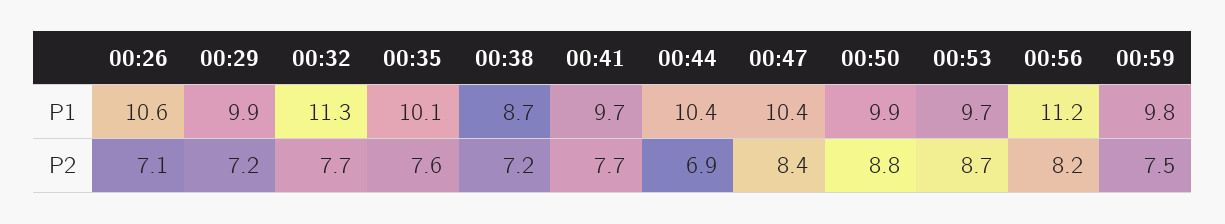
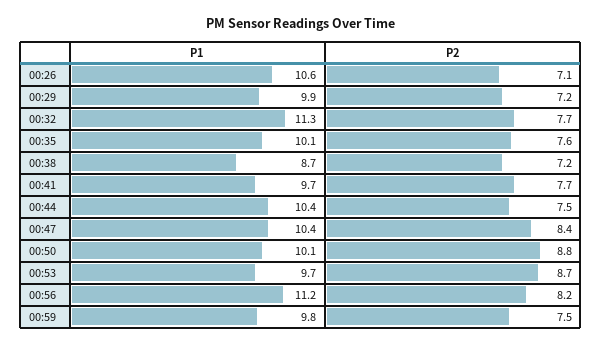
  {
    "00:26": {
      "P1": 10.6,
      "P2": 7.1
    },
    "00:29": {
      "P1": 9.9,
      "P2": 7.2
    },
    "00:32": {
      "P1": 11.3,
      "P2": 7.7
    },
    "00:35": {
      "P1": 10.1,
      "P2": 7.6
    },
    "00:38": {
      "P1": 8.7,
      "P2": 7.2
    },
    "00:41": {
      "P1": 9.7,
      "P2": 7.7
    },
    "00:44": {
      "P1": 10.4,
-     "P2": 6.9
+     "P2": 7.5
    },
    "00:47": {
      "P1": 10.4,
      "P2": 8.4
    },
    "00:50": {
-     "P1": 9.9,
+     "P1": 10.1,
      "P2": 8.8
    },
    "00:53": {
      "P1": 9.7,
      "P2": 8.7
    },
    "00:56": {
      "P1": 11.2,
      "P2": 8.2
    },
    "00:59": {
      "P1": 9.8,
      "P2": 7.5
    }
  }

